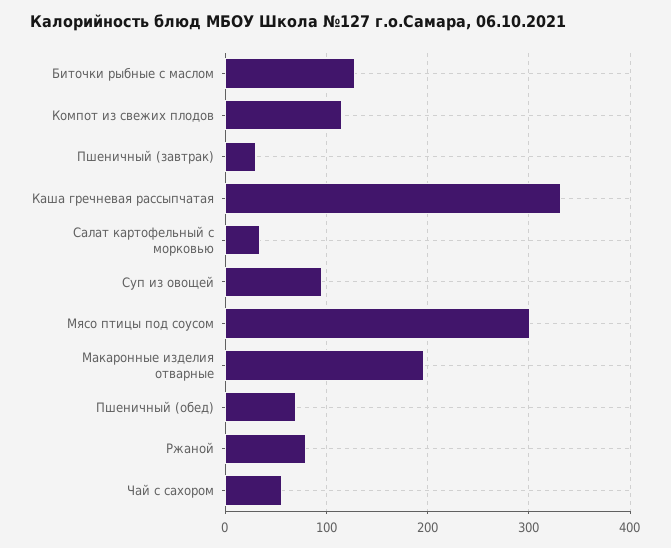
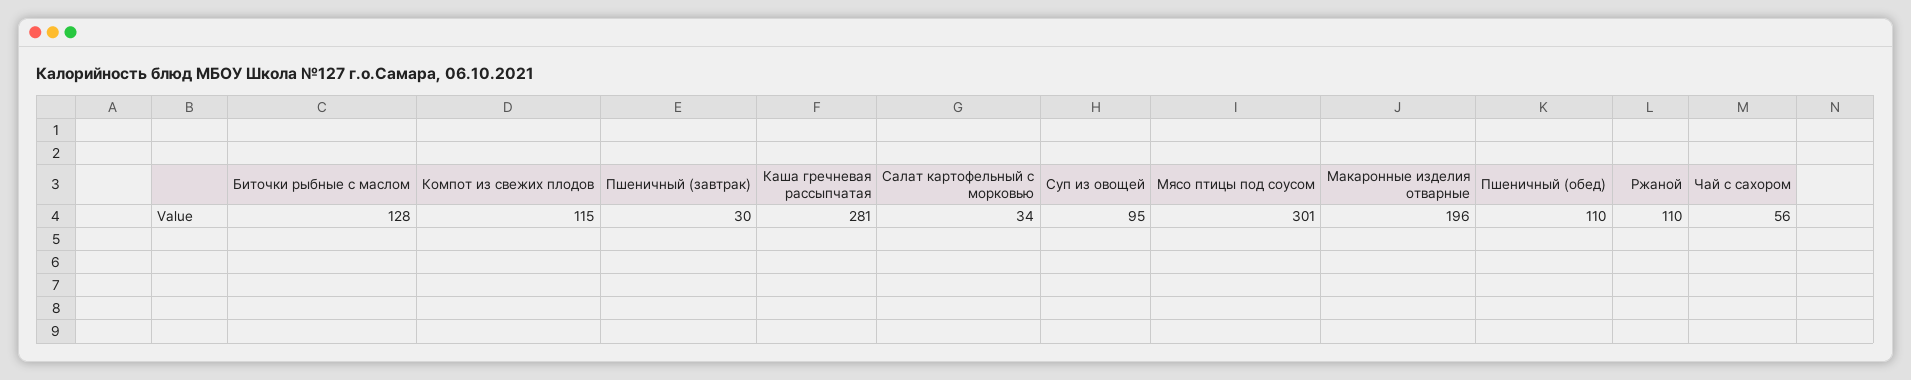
  {
    "Биточки рыбные с маслом": 128,
    "Компот из свежих плодов": 115,
    "Пшеничный (завтрак)": 30,
-   "Каша гречневая рассыпчатая": 330,
+   "Каша гречневая рассыпчатая": 281,
    "Салат картофельный с морковью": 34,
    "Суп из овощей": 95,
    "Мясо птицы под соусом": 301,
    "Макаронные изделия отварные": 196,
-   "Пшеничный (обед)": 70,
+   "Пшеничный (обед)": 110,
-   "Ржаной": 80,
+   "Ржаной": 110,
    "Чай с сахором": 56
  }

